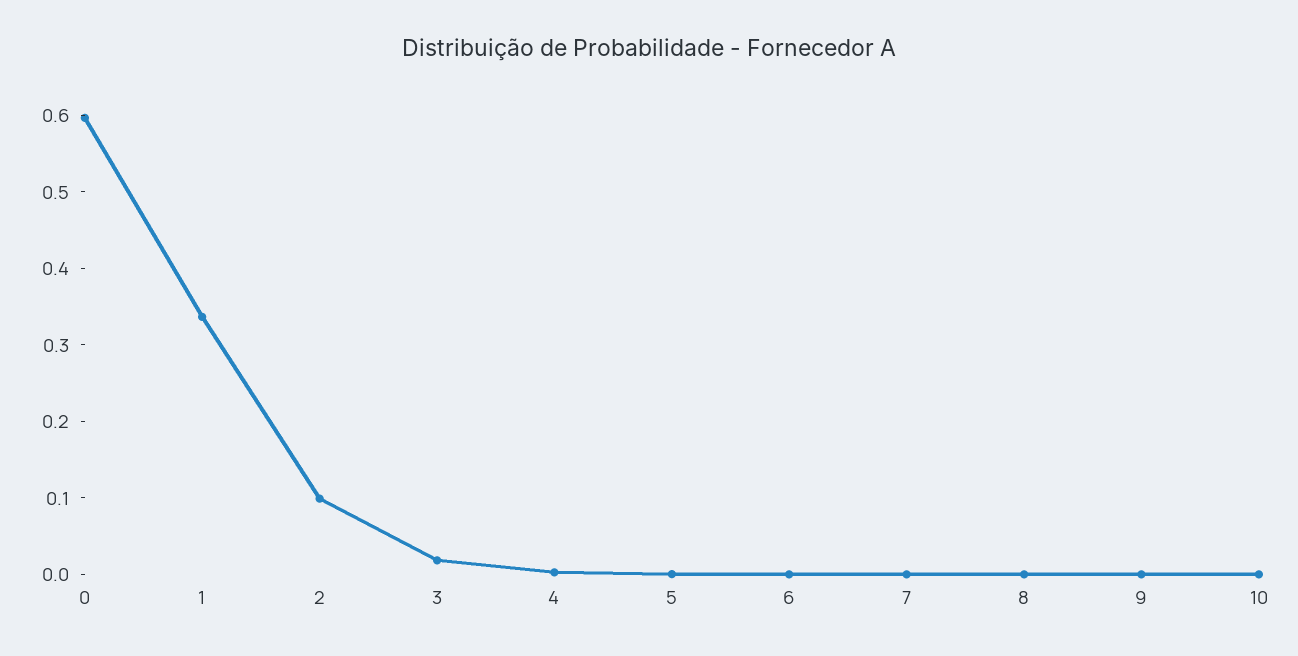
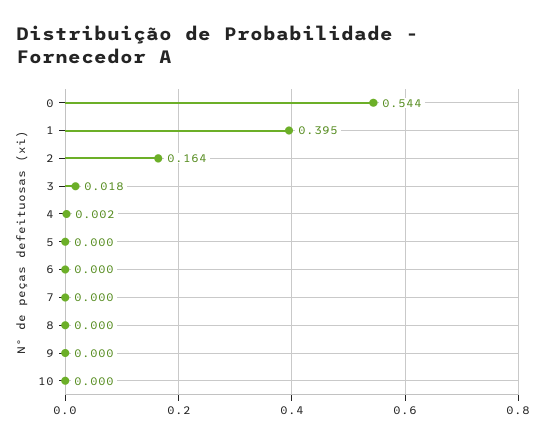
  {
-   "0": 0.6,
+   "0": 0.544,
-   "1": 0.34,
+   "1": 0.395,
-   "2": 0.1,
+   "2": 0.164,
    "3": 0.018,
    "4": 0.002,
    "5": 0,
    "6": 0,
    "7": 0,
    "8": 0,
    "9": 0,
    "10": 0
  }

